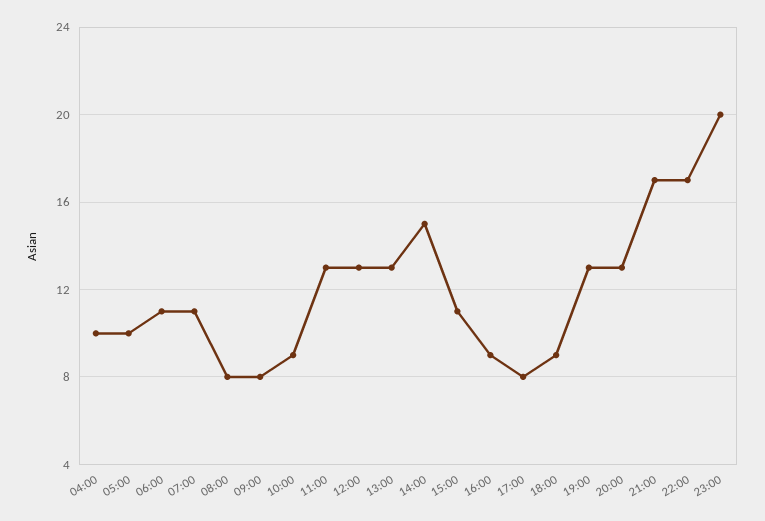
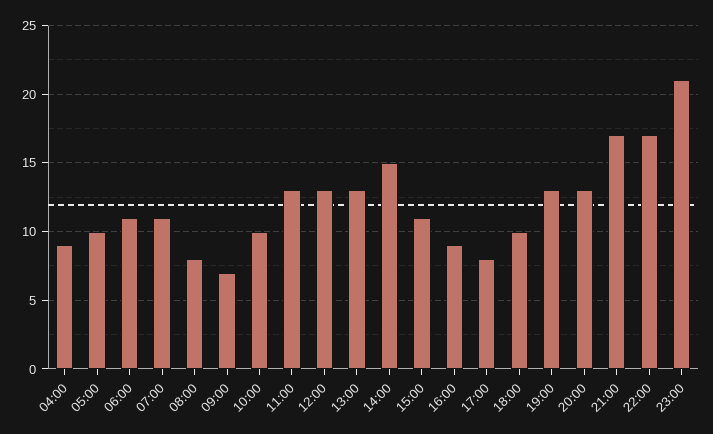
  {
-   "04:00": 10,
+   "04:00": 9,
    "05:00": 10,
    "06:00": 11,
    "07:00": 11,
    "08:00": 8,
-   "09:00": 8,
+   "09:00": 7,
-   "10:00": 9,
+   "10:00": 10,
    "11:00": 13,
    "12:00": 13,
    "13:00": 13,
    "14:00": 15,
    "15:00": 11,
    "16:00": 9,
    "17:00": 8,
-   "18:00": 9,
+   "18:00": 10,
    "19:00": 13,
    "20:00": 13,
    "21:00": 17,
    "22:00": 17,
-   "23:00": 20
+   "23:00": 21
  }

